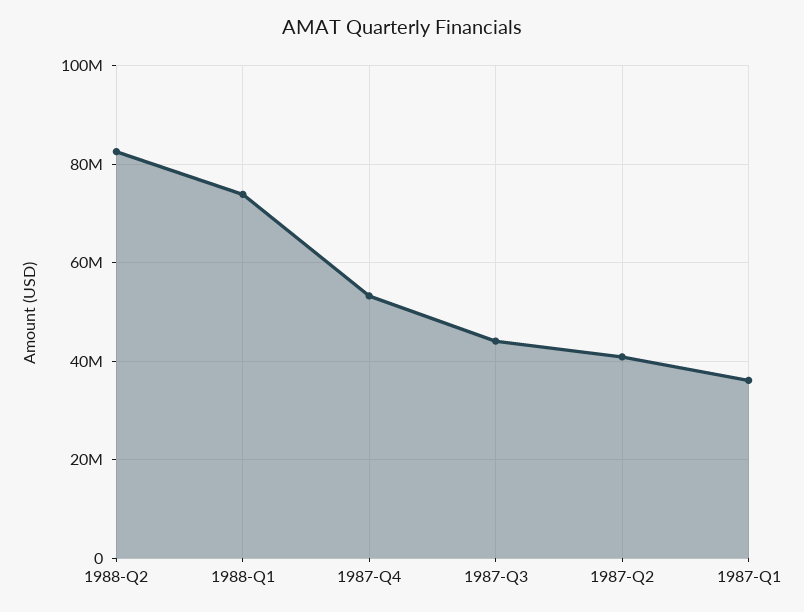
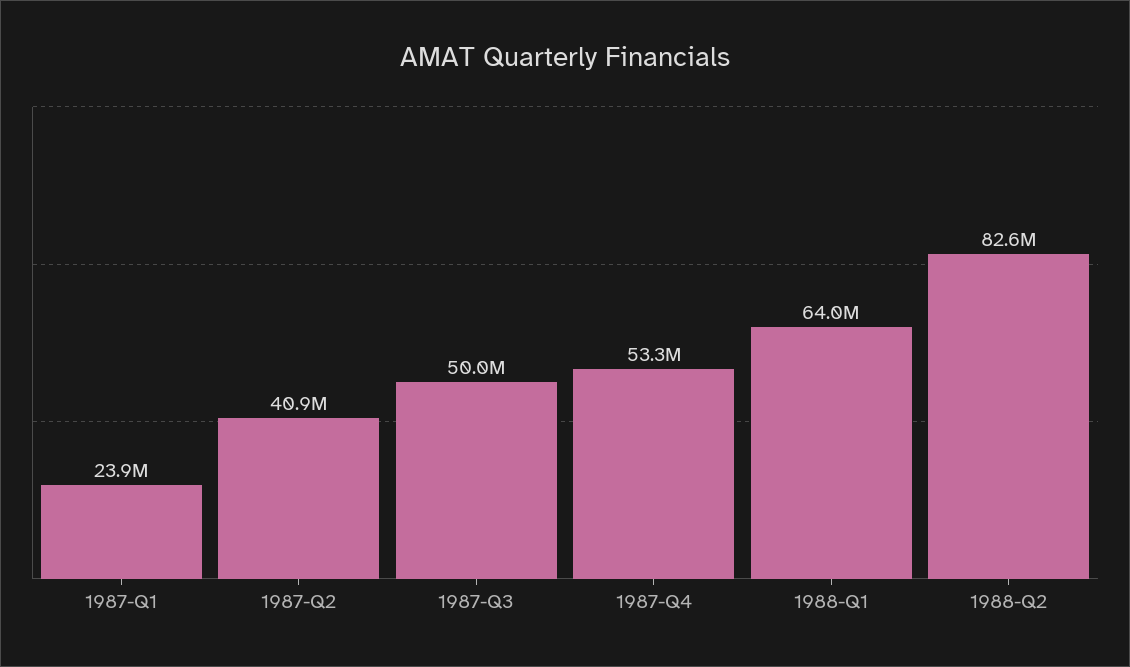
  {
    "1988-Q2": 82600000,
-   "1988-Q1": 74000000,
+   "1988-Q1": 64000000,
    "1987-Q4": 53300000,
-   "1987-Q3": 44000000,
+   "1987-Q3": 50000000,
    "1987-Q2": 40900000,
-   "1987-Q1": 36000000
+   "1987-Q1": 23900000
  }

